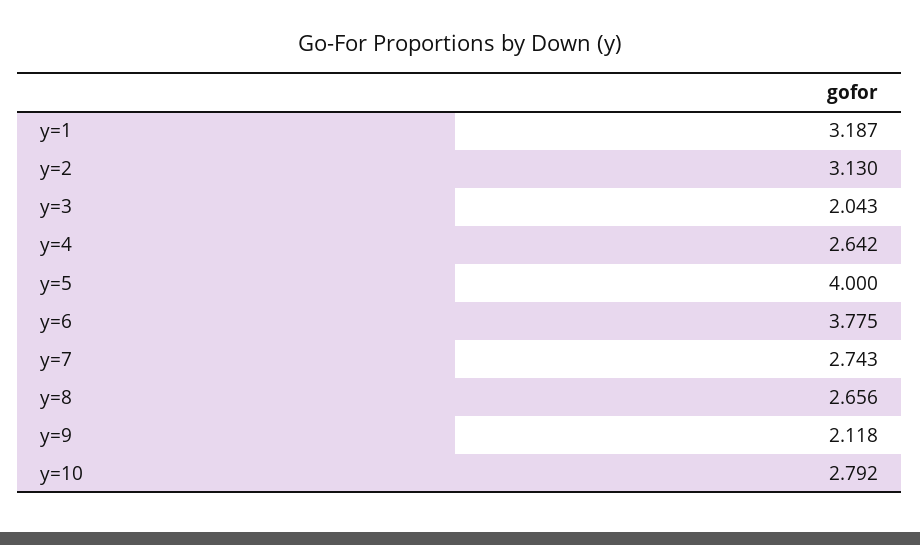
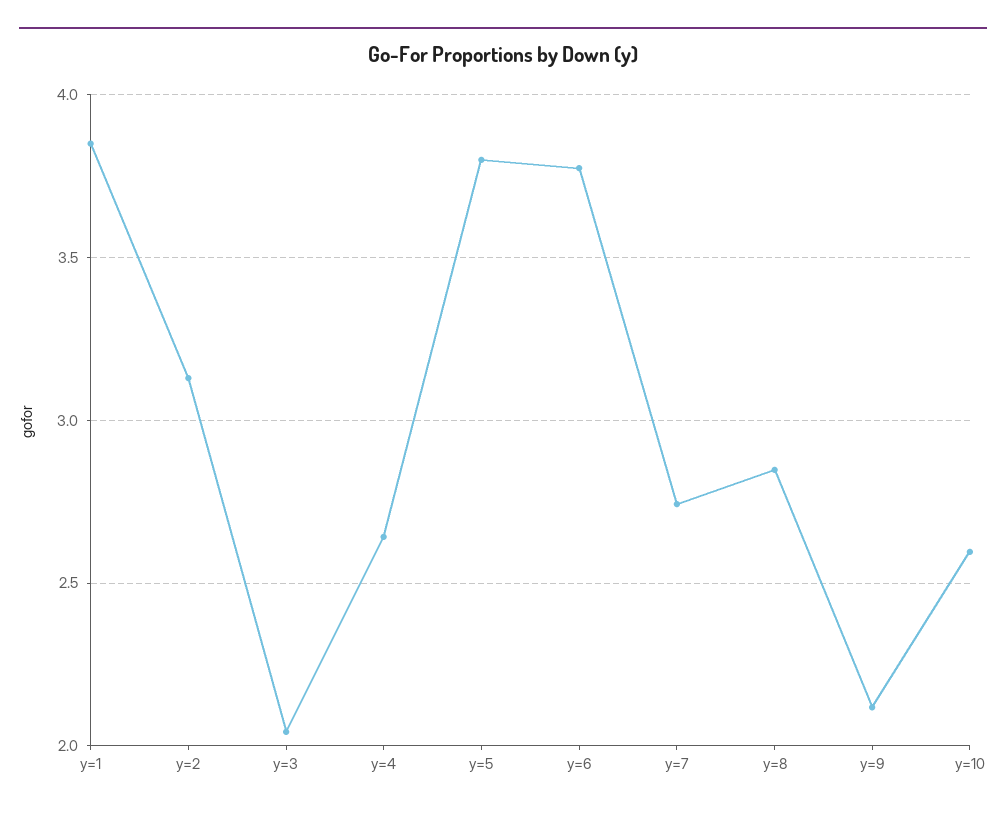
  {
-   "y=1": 3.187,
+   "y=1": 3.85,
    "y=2": 3.13,
    "y=3": 2.043,
    "y=4": 2.642,
-   "y=5": 4,
+   "y=5": 3.8,
    "y=6": 3.775,
    "y=7": 2.743,
-   "y=8": 2.656,
+   "y=8": 2.85,
    "y=9": 2.118,
-   "y=10": 2.792
+   "y=10": 2.6
  }

